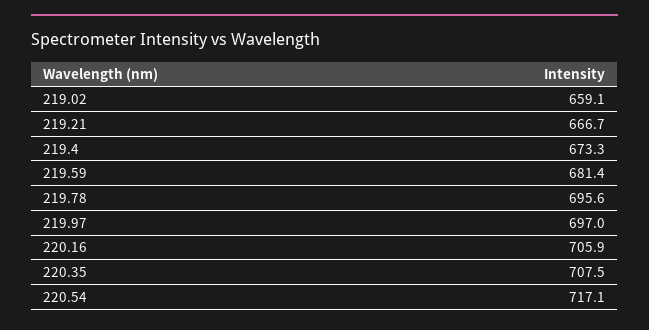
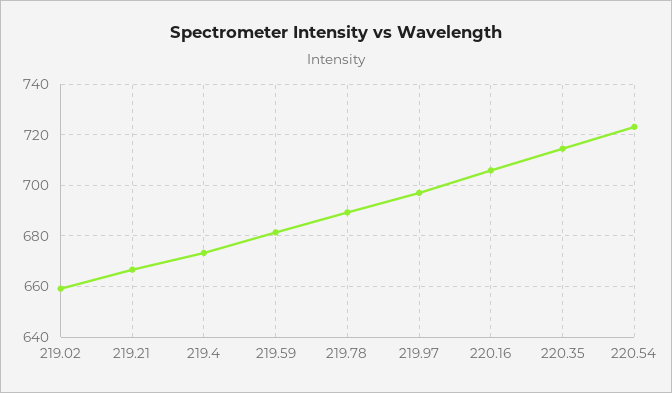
  {
    "219.02": 659.1,
    "219.21": 666.7,
    "219.4": 673.3,
    "219.59": 681.4,
-   "219.78": 695.6,
+   "219.78": 690,
    "219.97": 697,
    "220.16": 705.9,
-   "220.35": 707.5,
+   "220.35": 715,
-   "220.54": 717.1
+   "220.54": 722.5
  }

